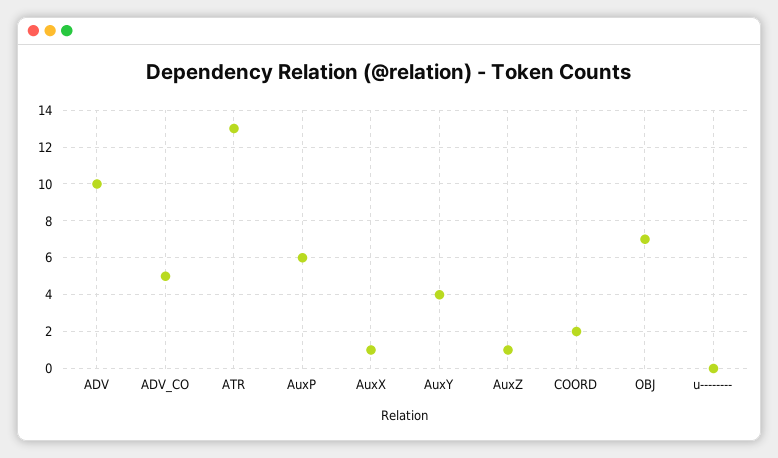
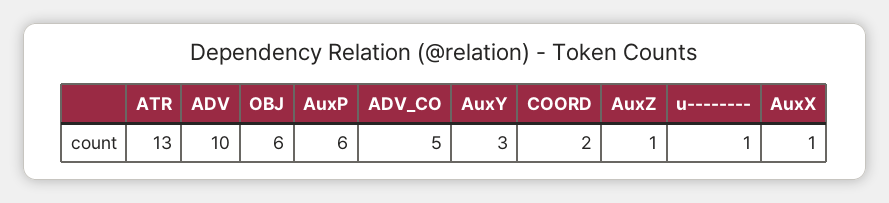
  {
    "ADV": 10,
    "ADV_CO": 5,
    "ATR": 13,
    "AuxP": 6,
    "AuxX": 1,
-   "AuxY": 4,
+   "AuxY": 3,
    "AuxZ": 1,
    "COORD": 2,
-   "OBJ": 7,
+   "OBJ": 6,
-   "u--------": 0
+   "u--------": 1
  }

